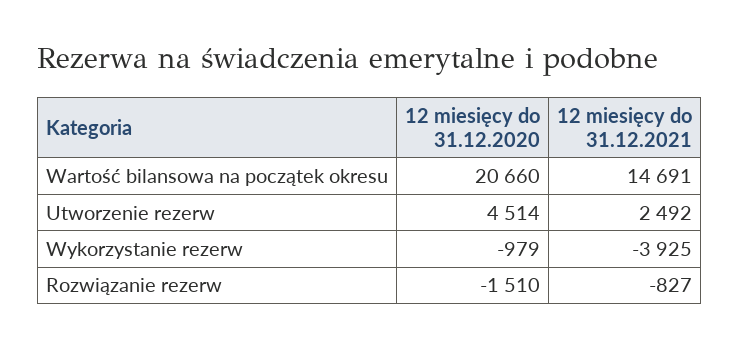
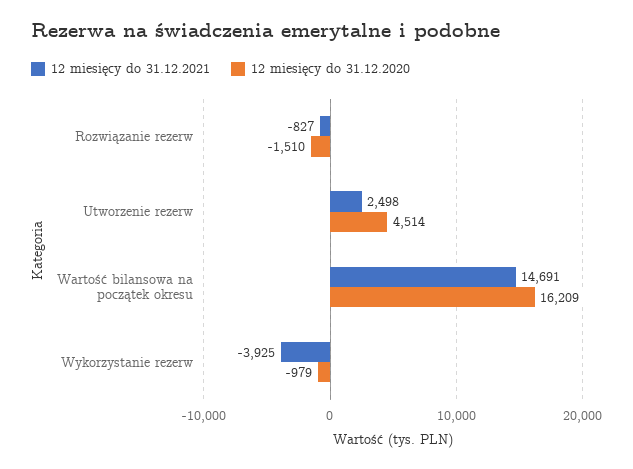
  {
    "12 miesięcy do 31.12.2020": {
-     "Wartość bilansowa na początek okresu": 20660,
+     "Wartość bilansowa na początek okresu": 16209,
      "Utworzenie rezerw": 4514,
      "Wykorzystanie rezerw": -979,
      "Rozwiązanie rezerw": -1510
    },
    "12 miesięcy do 31.12.2021": {
      "Wartość bilansowa na początek okresu": 14691,
-     "Utworzenie rezerw": 2492,
+     "Utworzenie rezerw": 2498,
      "Wykorzystanie rezerw": -3925,
      "Rozwiązanie rezerw": -827
    }
  }

